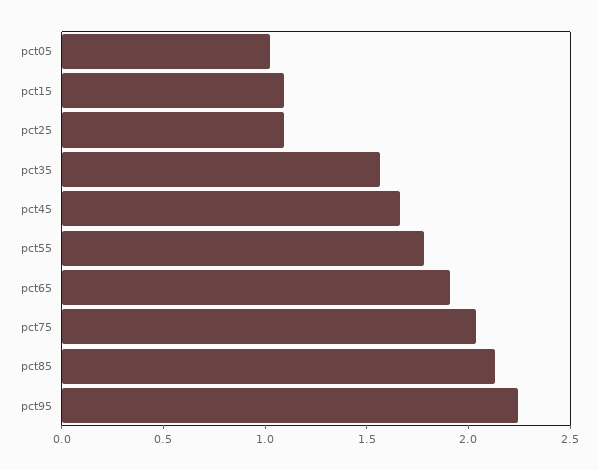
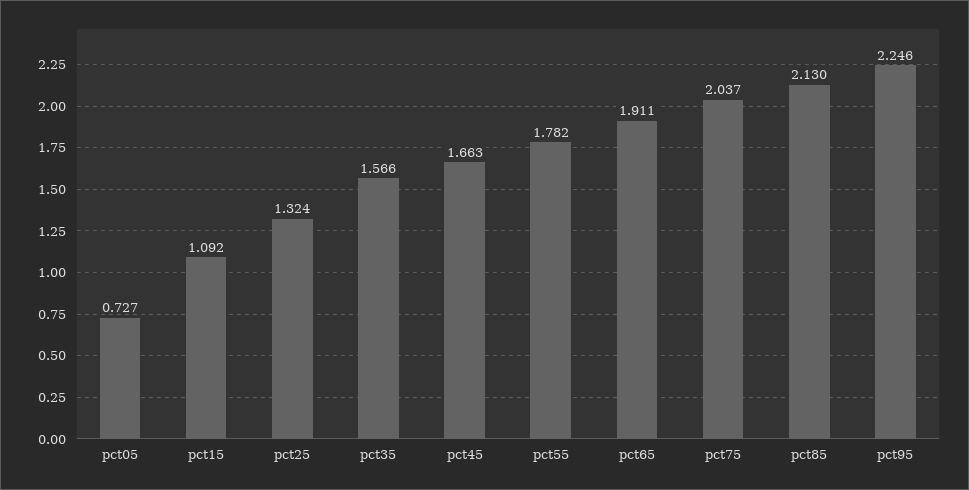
  {
-   "pct05": 1,
+   "pct05": 0.727,
    "pct15": 1.092,
-   "pct25": 1.1,
+   "pct25": 1.324,
    "pct35": 1.566,
    "pct45": 1.663,
    "pct55": 1.782,
    "pct65": 1.911,
    "pct75": 2.037,
    "pct85": 2.13,
    "pct95": 2.246
  }

